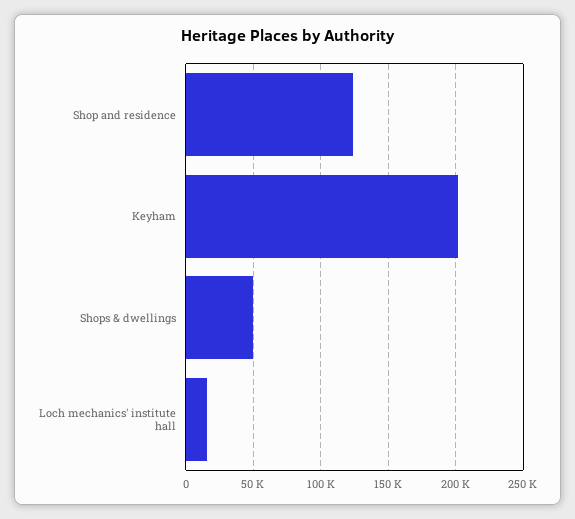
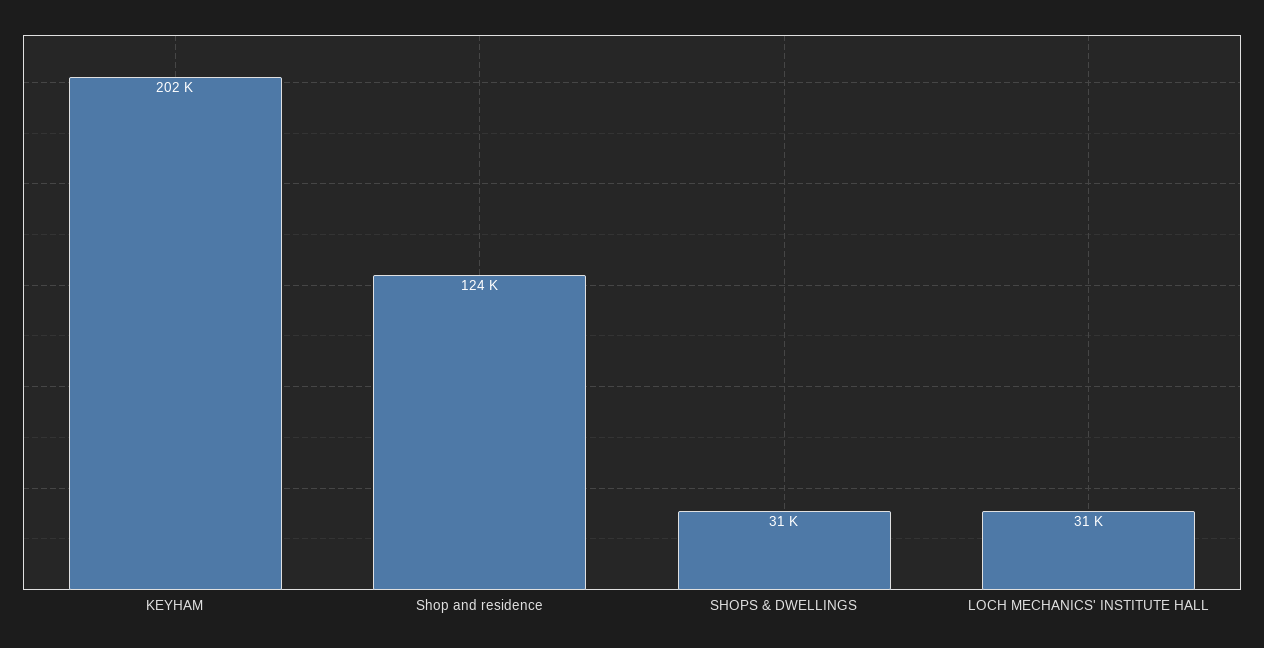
  {
    "Shop and residence": 124000,
    "Keyham": 202000,
-   "Shops & dwellings": 50000,
+   "Shops & dwellings": 31000,
-   "Loch mechanics' institute hall": 15000
+   "Loch mechanics' institute hall": 31000
  }

